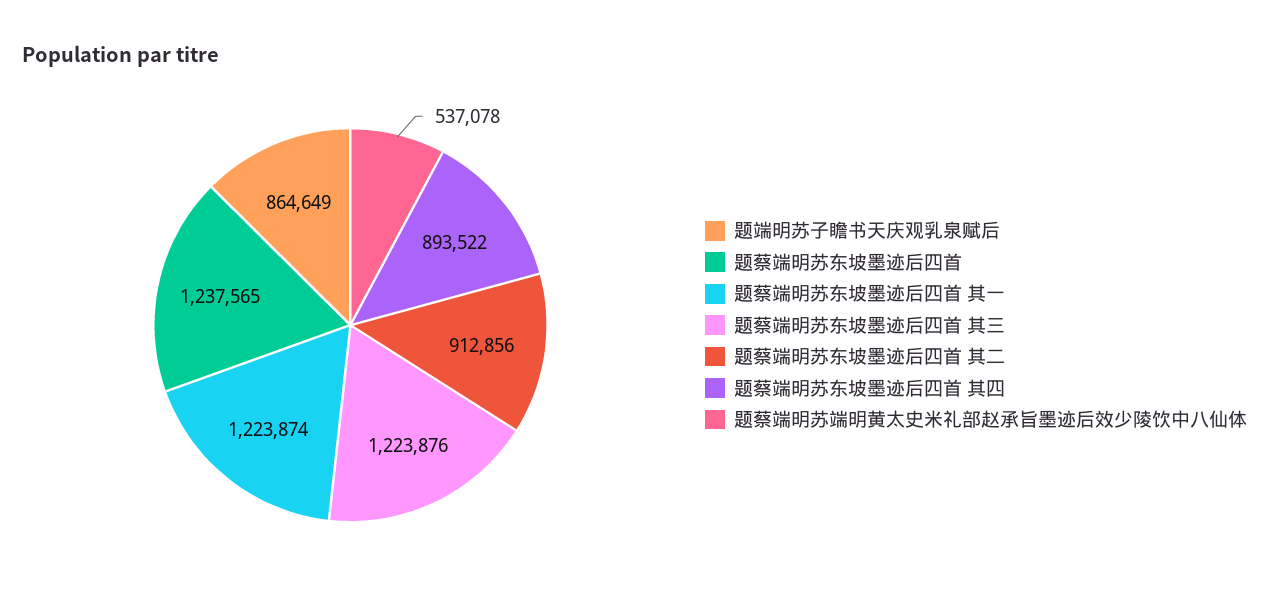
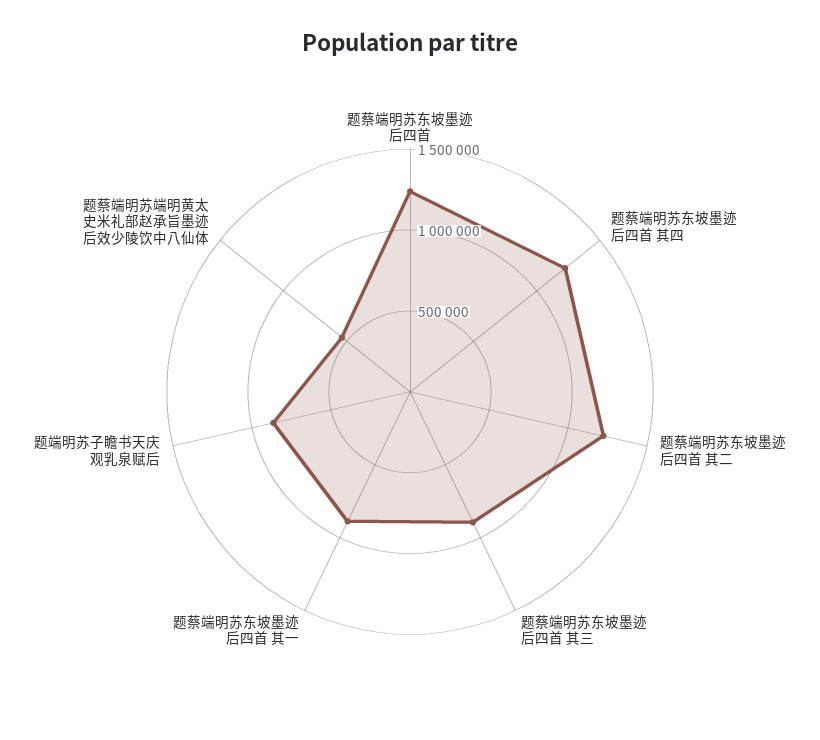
  {
    "题端明苏子瞻书天庆观乳泉赋后": 864649,
    "题蔡端明苏东坡墨迹后四首": 1237565,
-   "题蔡端明苏东坡墨迹后四首 其一": 1223874,
+   "题蔡端明苏东坡墨迹后四首 其一": 900000,
-   "题蔡端明苏东坡墨迹后四首 其三": 1223876,
+   "题蔡端明苏东坡墨迹后四首 其三": 900000,
-   "题蔡端明苏东坡墨迹后四首 其二": 912856,
+   "题蔡端明苏东坡墨迹后四首 其二": 1200000,
-   "题蔡端明苏东坡墨迹后四首 其四": 893522,
+   "题蔡端明苏东坡墨迹后四首 其四": 1200000,
    "题蔡端明苏端明黄太史米礼部赵承旨墨迹后效少陵饮中八仙体": 537078
  }

